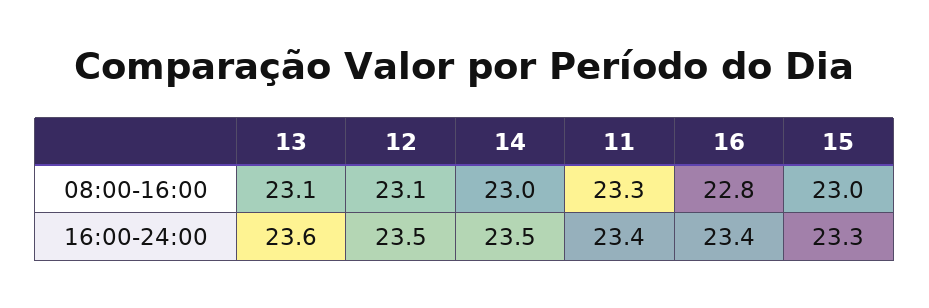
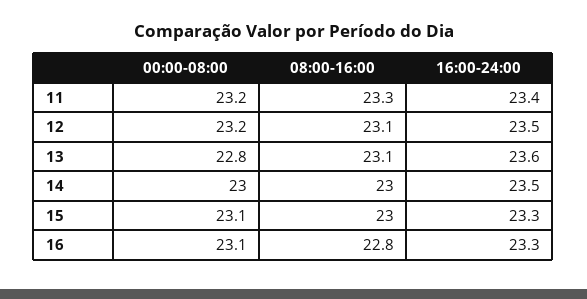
  {
    "13": {
      "08:00-16:00": 23.1,
-     "16:00-24:00": 23.6
+     "16:00-24:00": 23.6,
+     "00:00-08:00": 22.8
    },
    "12": {
      "08:00-16:00": 23.1,
-     "16:00-24:00": 23.5
+     "16:00-24:00": 23.5,
+     "00:00-08:00": 23.2
    },
    "14": {
      "08:00-16:00": 23,
-     "16:00-24:00": 23.5
+     "16:00-24:00": 23.5,
+     "00:00-08:00": 23
    },
    "11": {
      "08:00-16:00": 23.3,
-     "16:00-24:00": 23.4
+     "16:00-24:00": 23.4,
+     "00:00-08:00": 23.2
    },
    "16": {
      "08:00-16:00": 22.8,
-     "16:00-24:00": 23.4
+     "16:00-24:00": 23.3,
+     "00:00-08:00": 23.1
    },
    "15": {
      "08:00-16:00": 23,
-     "16:00-24:00": 23.3
+     "16:00-24:00": 23.3,
+     "00:00-08:00": 23.1
    }
  }

